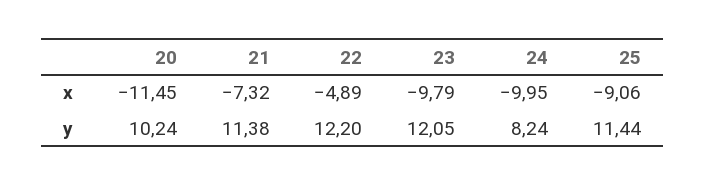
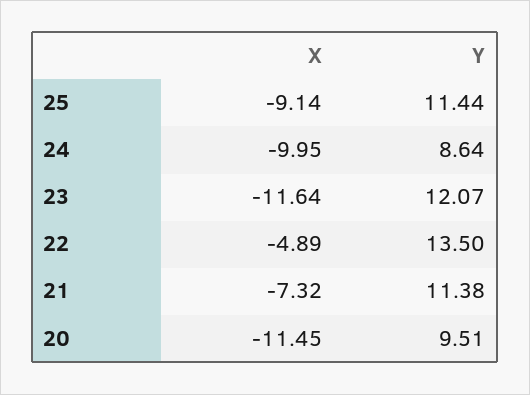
  {
    "20": {
      "x": -11.45,
-     "y": 10.24
+     "y": 9.51
    },
    "21": {
      "x": -7.32,
      "y": 11.38
    },
    "22": {
      "x": -4.89,
-     "y": 12.2
+     "y": 13.5
    },
    "23": {
-     "x": -9.79,
+     "x": -11.64,
-     "y": 12.05
+     "y": 12.07
    },
    "24": {
      "x": -9.95,
-     "y": 8.24
+     "y": 8.64
    },
    "25": {
-     "x": -9.06,
+     "x": -9.14,
      "y": 11.44
    }
  }

